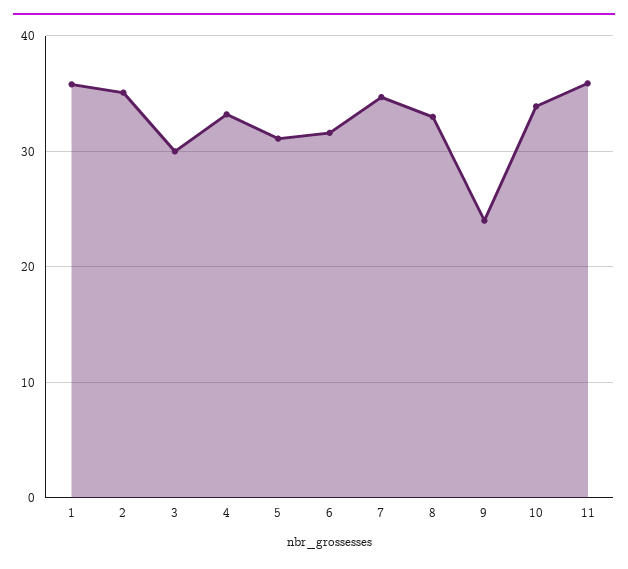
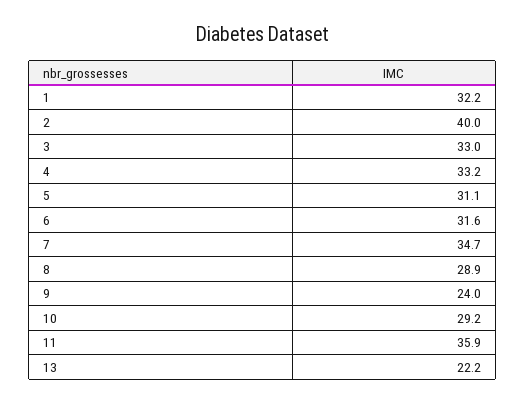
  {
-   "1": 36,
+   "1": 32.2,
-   "2": 35,
+   "2": 40,
-   "3": 30,
+   "3": 33,
    "4": 33.2,
    "5": 31.1,
    "6": 31.6,
    "7": 34.7,
-   "8": 33,
+   "8": 28.9,
    "9": 24,
-   "10": 34,
+   "10": 29.2,
-   "11": 35.9
+   "11": 35.9,
+   "13": 22.2
  }

